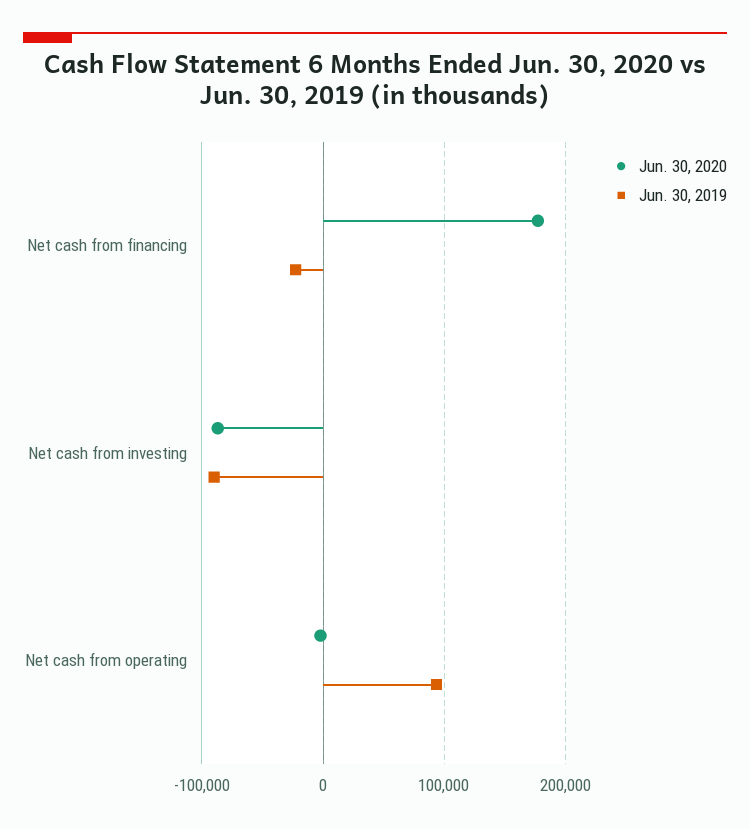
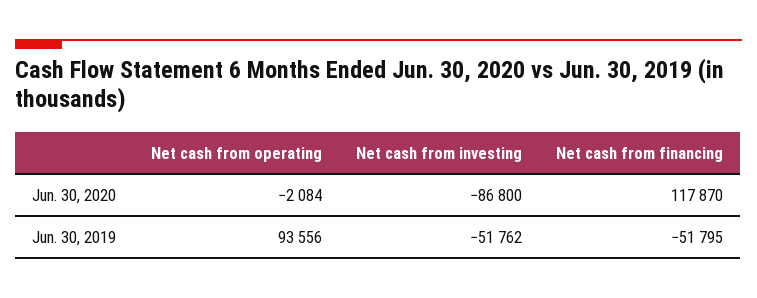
  {
    "Jun. 30, 2020": {
-     "Net cash from financing": 180000,
+     "Net cash from financing": 117870,
      "Net cash from investing": -86800,
      "Net cash from operating": -2084
    },
    "Jun. 30, 2019": {
-     "Net cash from financing": -20000,
+     "Net cash from financing": -51795,
-     "Net cash from investing": -90000,
+     "Net cash from investing": -51762,
      "Net cash from operating": 93556
    }
  }

